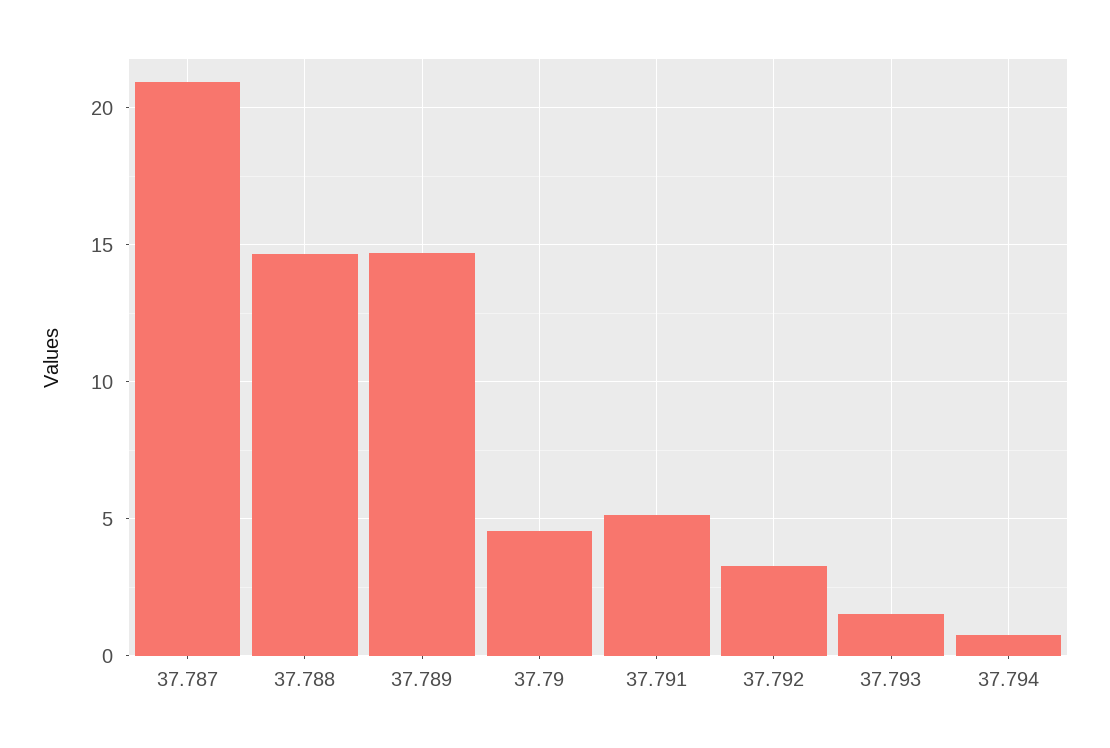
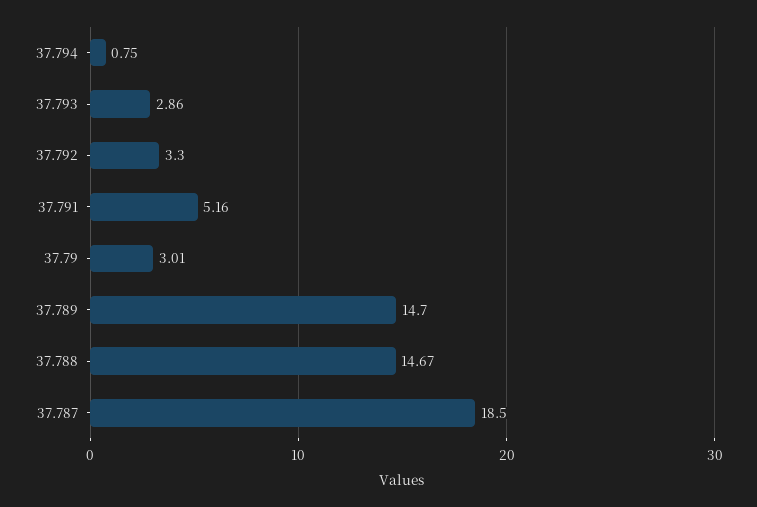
  {
-   "37.787": 21,
+   "37.787": 18.5,
    "37.788": 14.67,
    "37.789": 14.7,
-   "37.79": 4.5,
+   "37.79": 3.01,
    "37.791": 5.16,
    "37.792": 3.3,
-   "37.793": 1.5,
+   "37.793": 2.86,
    "37.794": 0.75
  }

